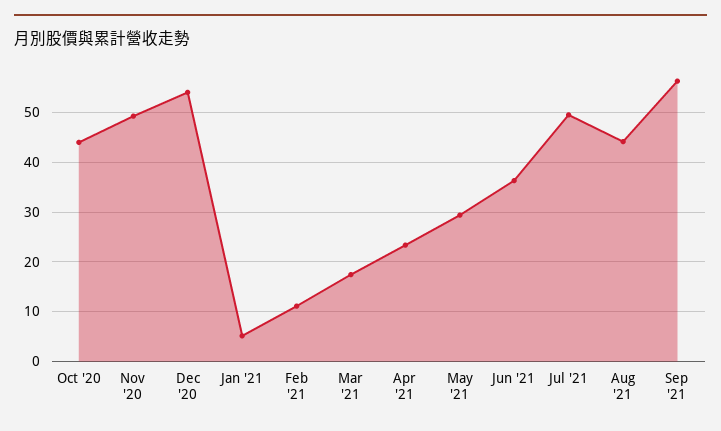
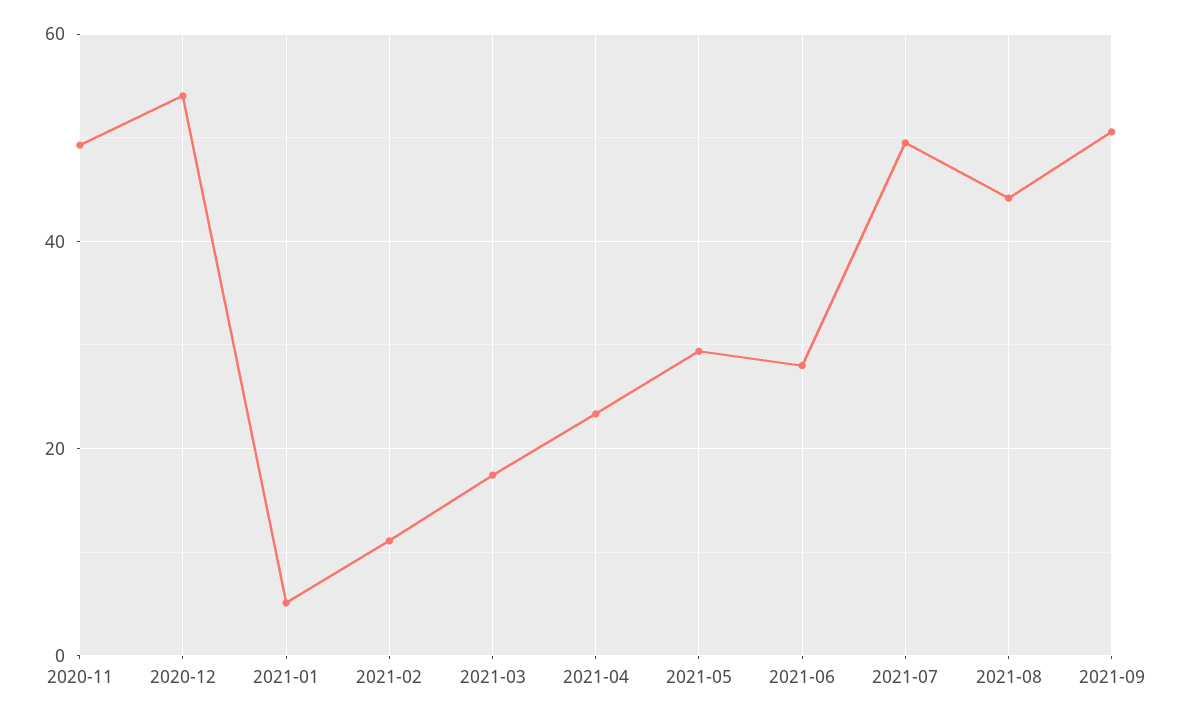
  {
-   "Oct '20": 44,
    "Nov '20": 50,
    "Dec '20": 54,
    "Jan '21": 6,
    "Feb '21": 12,
    "Mar '21": 18,
    "Apr '21": 24,
    "May '21": 30,
-   "Jun '21": 36,
+   "Jun '21": 28,
    "Jul '21": 50,
    "Aug '21": 44,
-   "Sep '21": 56
+   "Sep '21": 50
  }

